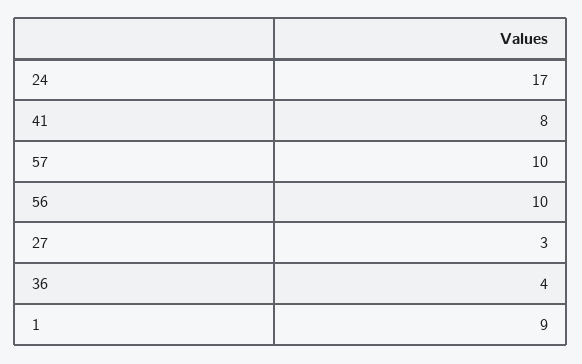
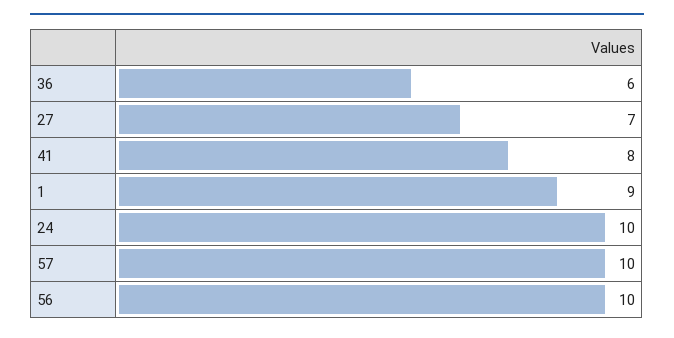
  {
-   "24": 17,
+   "24": 10,
    "41": 8,
    "57": 10,
    "56": 10,
-   "27": 3,
+   "27": 7,
-   "36": 4,
+   "36": 6,
    "1": 9
  }

